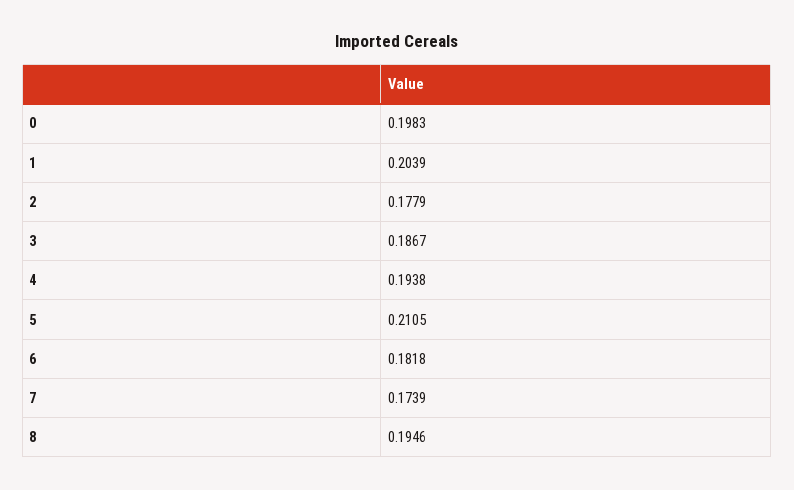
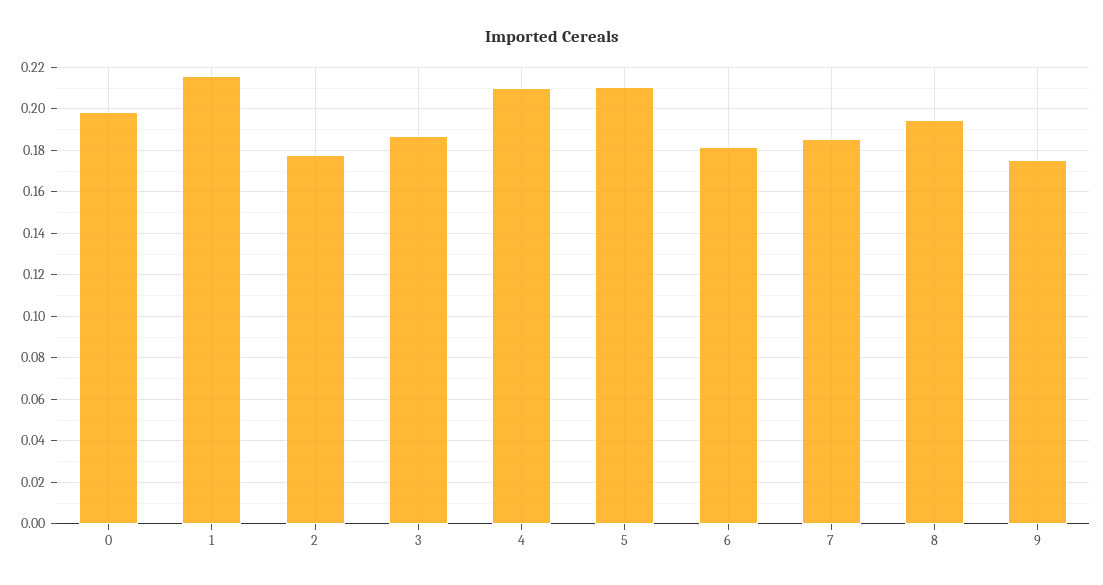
  {
    "0": 0.1983,
-   "1": 0.2039,
+   "1": 0.215,
    "2": 0.1779,
    "3": 0.1867,
-   "4": 0.1938,
+   "4": 0.21,
    "5": 0.2105,
    "6": 0.1818,
-   "7": 0.1739,
+   "7": 0.185,
-   "8": 0.1946
+   "8": 0.1946,
+   "9": 0.175
  }

